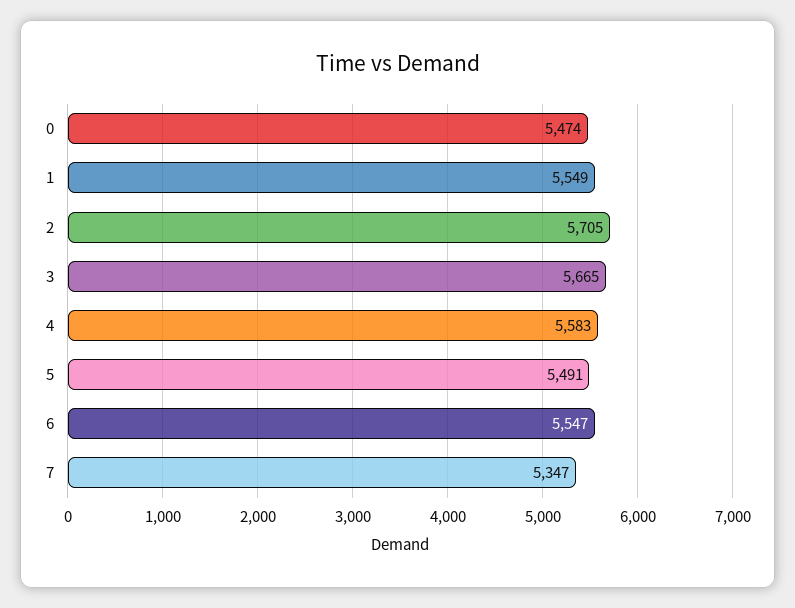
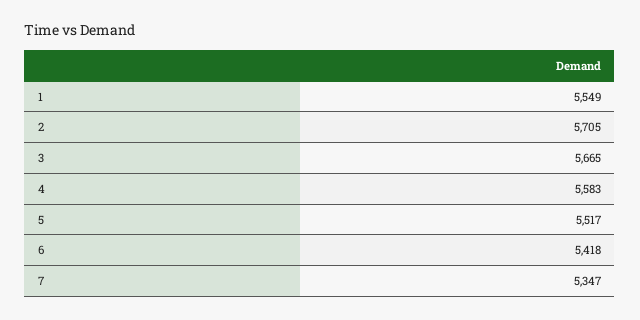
  {
-   "0": 5474,
    "1": 5549,
    "2": 5705,
    "3": 5665,
    "4": 5583,
-   "5": 5491,
+   "5": 5517,
-   "6": 5547,
+   "6": 5418,
    "7": 5347
  }

